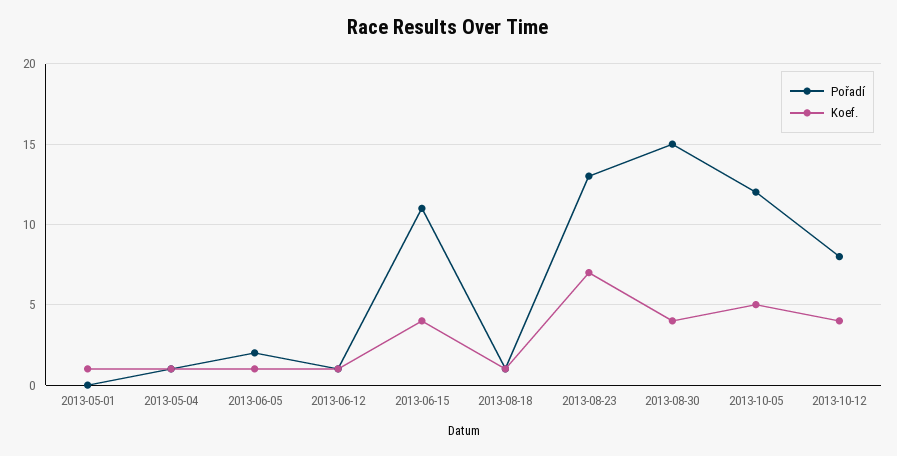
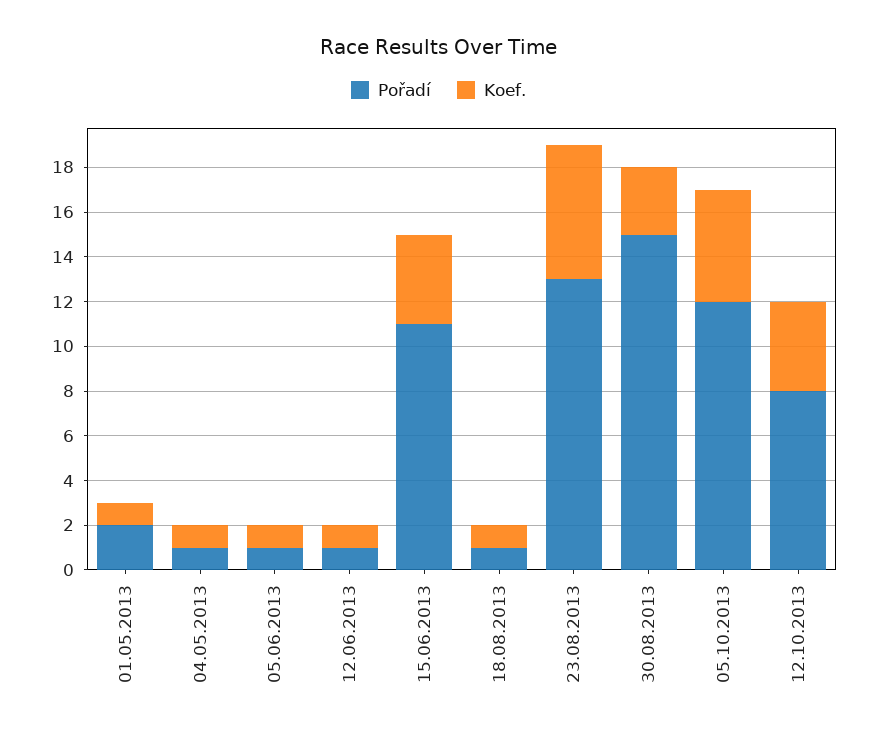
  {
    "Pořadí": {
-     "2013-05-01": 0,
+     "2013-05-01": 2,
      "2013-05-04": 1,
-     "2013-06-05": 2,
+     "2013-06-05": 1,
      "2013-06-12": 1,
      "2013-06-15": 11,
      "2013-08-18": 1,
      "2013-08-23": 13,
      "2013-08-30": 15,
      "2013-10-05": 12,
      "2013-10-12": 8
    },
    "Koef.": {
      "2013-05-01": 1,
      "2013-05-04": 1,
      "2013-06-05": 1,
      "2013-06-12": 1,
      "2013-06-15": 4,
      "2013-08-18": 1,
-     "2013-08-23": 7,
+     "2013-08-23": 6,
-     "2013-08-30": 4,
+     "2013-08-30": 3,
      "2013-10-05": 5,
      "2013-10-12": 4
    }
  }

